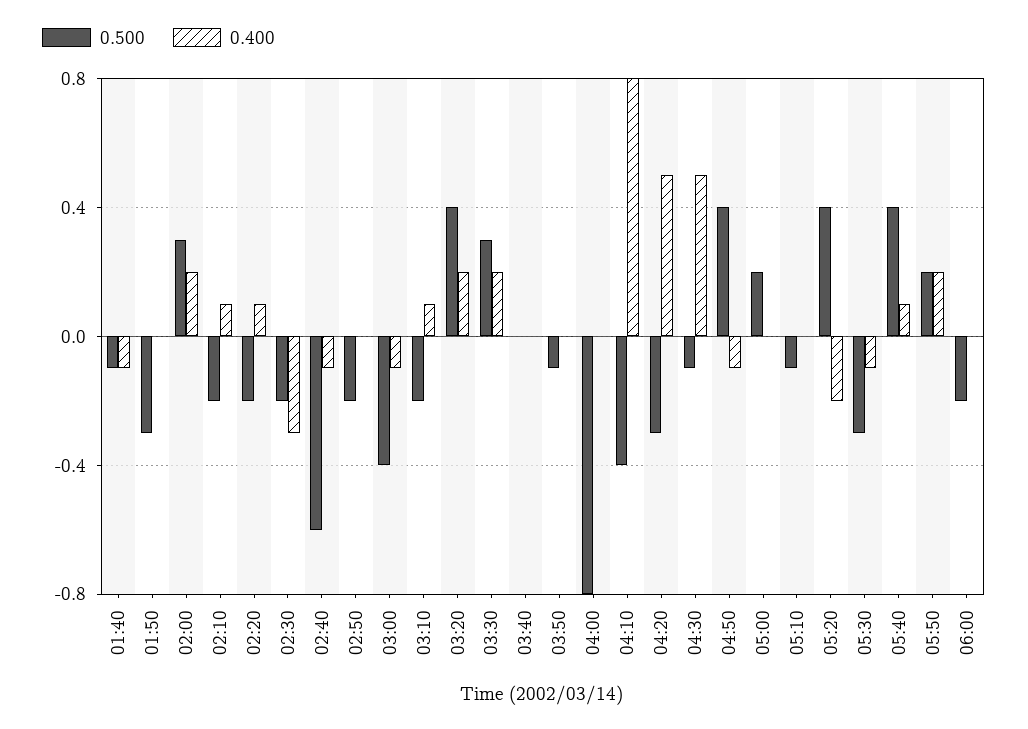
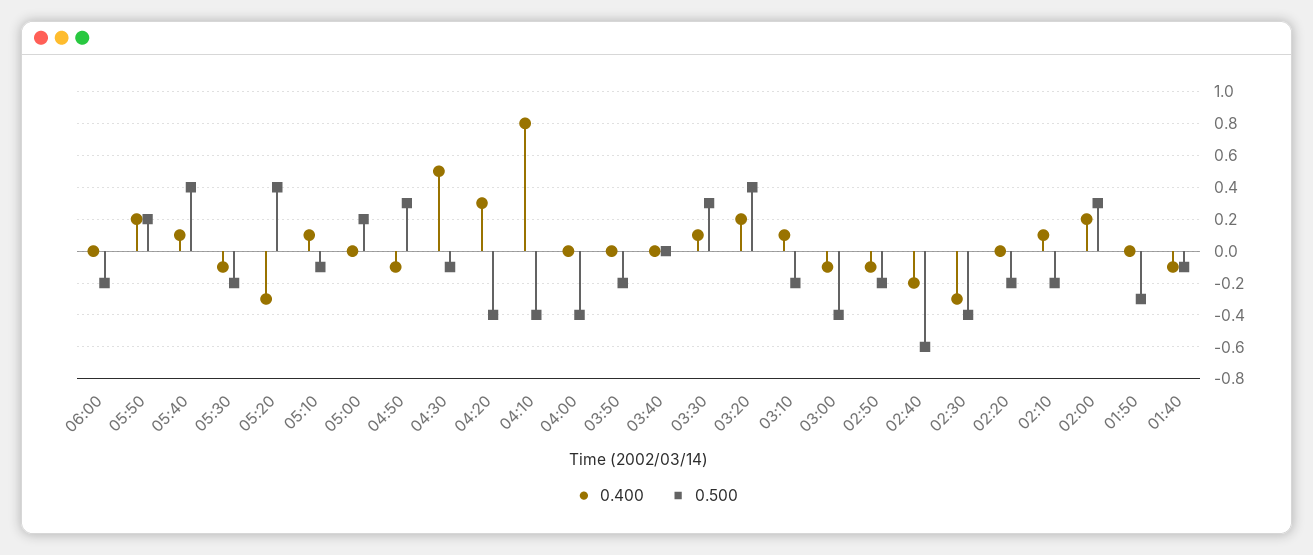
  {
    "0.500": {
      "01:40": -0.1,
      "01:50": -0.3,
      "02:00": 0.3,
      "02:10": -0.2,
      "02:20": -0.2,
-     "02:30": -0.2,
+     "02:30": -0.4,
      "02:40": -0.6,
      "02:50": -0.2,
      "03:00": -0.4,
      "03:10": -0.2,
      "03:20": 0.4,
      "03:30": 0.3,
      "03:40": 0,
-     "03:50": -0.1,
+     "03:50": -0.2,
-     "04:00": -0.8,
+     "04:00": -0.4,
      "04:10": -0.4,
-     "04:20": -0.3,
+     "04:20": -0.4,
      "04:30": -0.1,
-     "04:50": 0.4,
+     "04:50": 0.3,
      "05:00": 0.2,
      "05:10": -0.1,
      "05:20": 0.4,
-     "05:30": -0.3,
+     "05:30": -0.2,
      "05:40": 0.4,
      "05:50": 0.2,
      "06:00": -0.2
    },
    "0.400": {
      "01:40": -0.1,
      "01:50": 0,
      "02:00": 0.2,
      "02:10": 0.1,
-     "02:20": 0.1,
+     "02:20": 0,
      "02:30": -0.3,
-     "02:40": -0.1,
+     "02:40": -0.2,
-     "02:50": 0,
+     "02:50": -0.1,
      "03:00": -0.1,
      "03:10": 0.1,
      "03:20": 0.2,
-     "03:30": 0.2,
+     "03:30": 0.1,
      "03:40": 0,
      "03:50": 0,
      "04:00": 0,
      "04:10": 0.8,
-     "04:20": 0.5,
+     "04:20": 0.3,
      "04:30": 0.5,
      "04:50": -0.1,
      "05:00": 0,
-     "05:10": 0,
+     "05:10": 0.1,
-     "05:20": -0.2,
+     "05:20": -0.3,
      "05:30": -0.1,
      "05:40": 0.1,
      "05:50": 0.2,
      "06:00": 0
    }
  }

